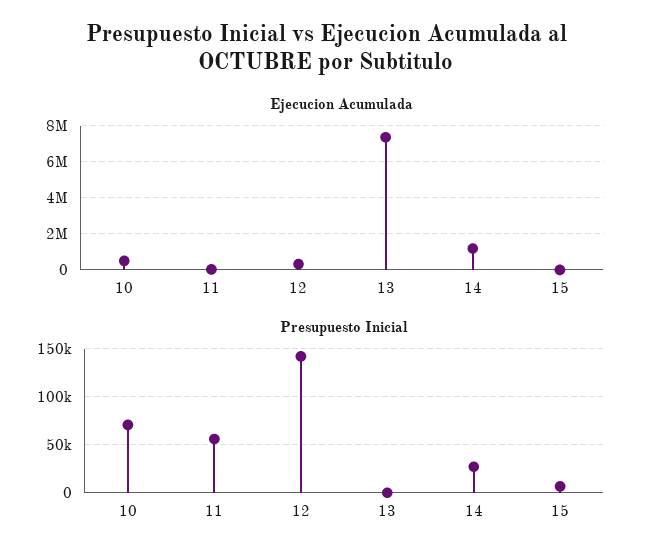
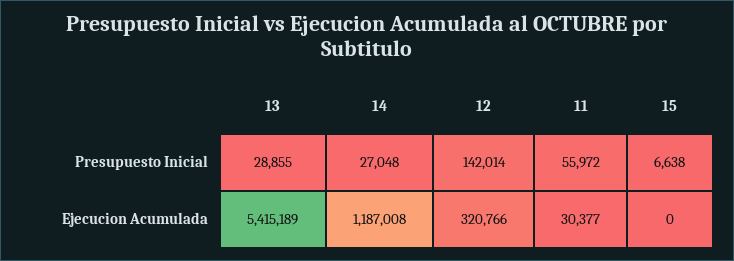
  {
    "Ejecucion Acumulada": {
-     "10": 500000,
      "11": 30377,
      "12": 320766,
-     "13": 7500000,
+     "13": 5415189,
      "14": 1187008,
      "15": 0
    },
    "Presupuesto Inicial": {
-     "10": 70000,
      "11": 55972,
      "12": 142014,
-     "13": 0,
+     "13": 28855,
      "14": 27048,
      "15": 6638
    }
  }

